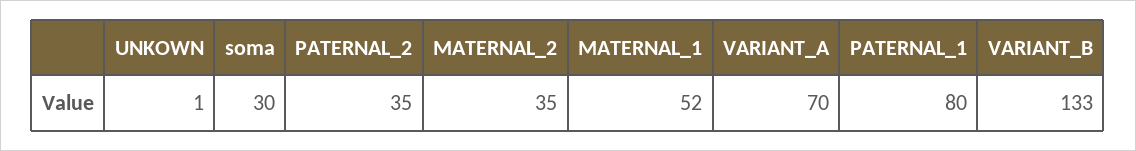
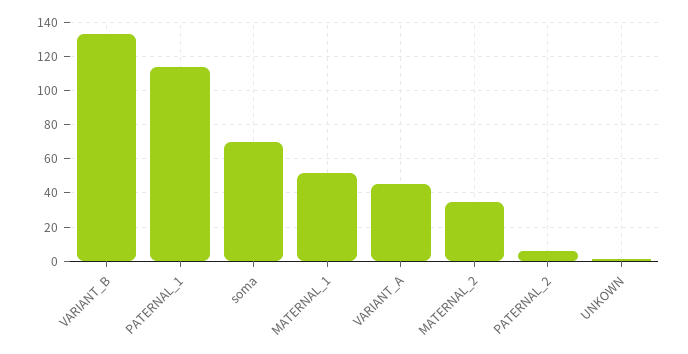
  {
    "UNKOWN": 1,
-   "soma": 30,
+   "soma": 70,
-   "PATERNAL_2": 35,
+   "PATERNAL_2": 5,
    "MATERNAL_2": 35,
    "MATERNAL_1": 52,
-   "VARIANT_A": 70,
+   "VARIANT_A": 45,
-   "PATERNAL_1": 80,
+   "PATERNAL_1": 115,
    "VARIANT_B": 133
  }

